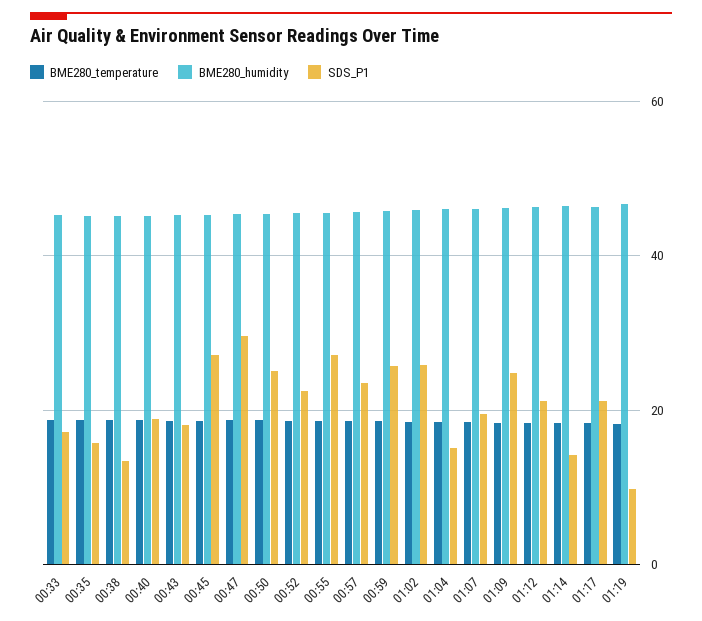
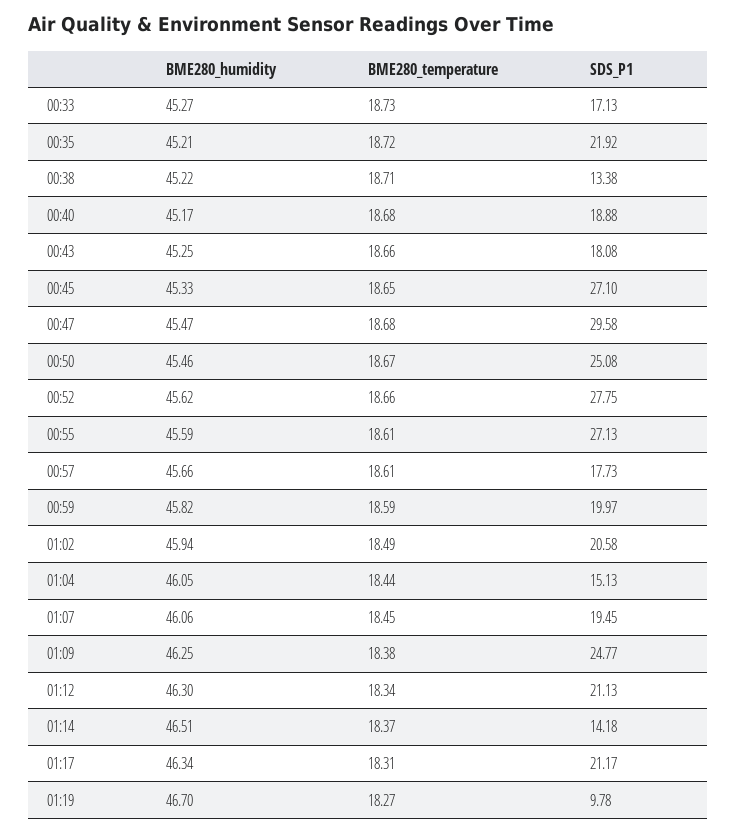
  {
    "BME280_temperature": {
      "00:33": 18.73,
      "00:35": 18.72,
      "00:38": 18.71,
      "00:40": 18.68,
      "00:43": 18.66,
      "00:45": 18.65,
      "00:47": 18.68,
      "00:50": 18.67,
      "00:52": 18.66,
      "00:55": 18.61,
      "00:57": 18.61,
      "00:59": 18.59,
      "01:02": 18.49,
      "01:04": 18.44,
      "01:07": 18.45,
      "01:09": 18.38,
      "01:12": 18.34,
      "01:14": 18.37,
      "01:17": 18.31,
      "01:19": 18.27
    },
    "BME280_humidity": {
      "00:33": 45.27,
      "00:35": 45.21,
      "00:38": 45.22,
      "00:40": 45.17,
      "00:43": 45.25,
      "00:45": 45.33,
      "00:47": 45.47,
      "00:50": 45.46,
      "00:52": 45.62,
      "00:55": 45.59,
      "00:57": 45.66,
      "00:59": 45.82,
      "01:02": 45.94,
      "01:04": 46.05,
      "01:07": 46.06,
      "01:09": 46.25,
      "01:12": 46.3,
      "01:14": 46.51,
      "01:17": 46.34,
      "01:19": 46.7
    },
    "SDS_P1": {
      "00:33": 17.13,
-     "00:35": 16,
+     "00:35": 21.92,
      "00:38": 13.38,
      "00:40": 18.88,
      "00:43": 18.08,
      "00:45": 27.1,
      "00:47": 29.58,
      "00:50": 25.08,
-     "00:52": 22,
+     "00:52": 27.75,
      "00:55": 27.13,
-     "00:57": 24,
+     "00:57": 17.73,
-     "00:59": 26,
+     "00:59": 19.97,
-     "01:02": 26,
+     "01:02": 20.58,
      "01:04": 15.13,
      "01:07": 19.45,
      "01:09": 24.77,
      "01:12": 21.13,
      "01:14": 14.18,
      "01:17": 21.17,
      "01:19": 9.78
    }
  }

